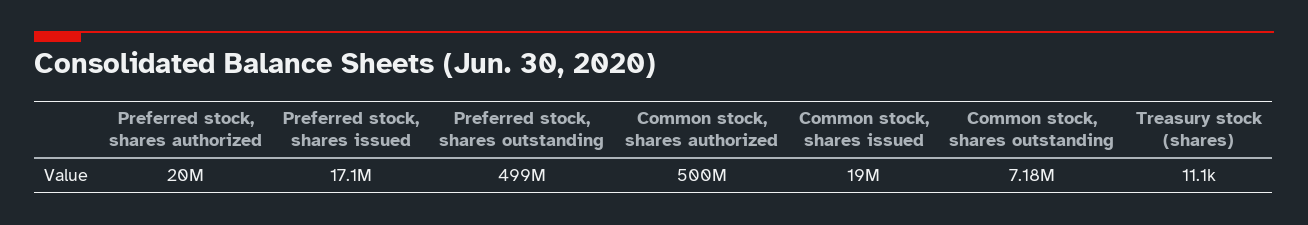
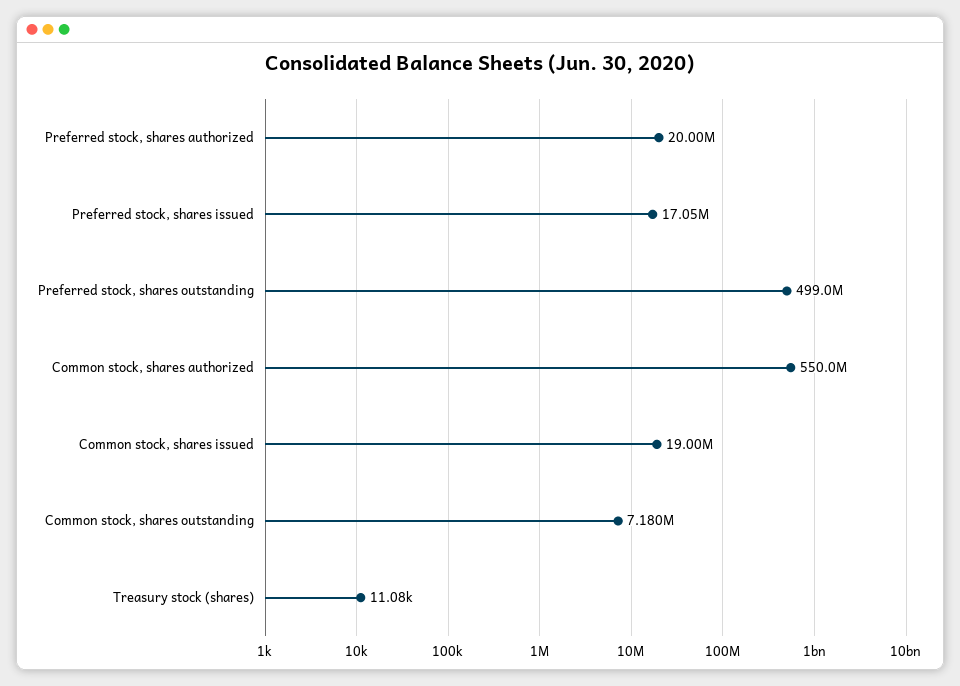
  {
    "Preferred stock, shares authorized": 20000000,
    "Preferred stock, shares issued": 17050000,
    "Preferred stock, shares outstanding": 499000000,
-   "Common stock, shares authorized": 500000000,
+   "Common stock, shares authorized": 550000000,
    "Common stock, shares issued": 19000000,
    "Common stock, shares outstanding": 7180000,
    "Treasury stock (shares)": 11080
  }

